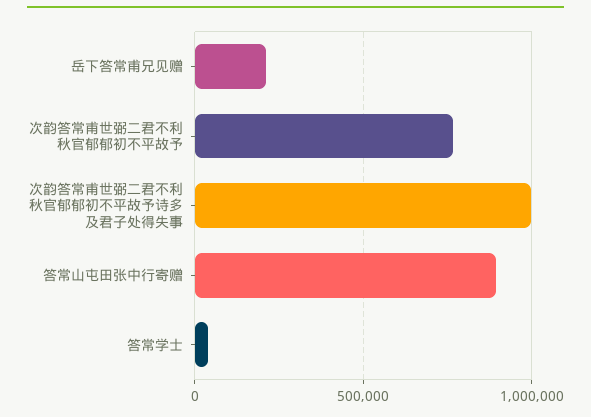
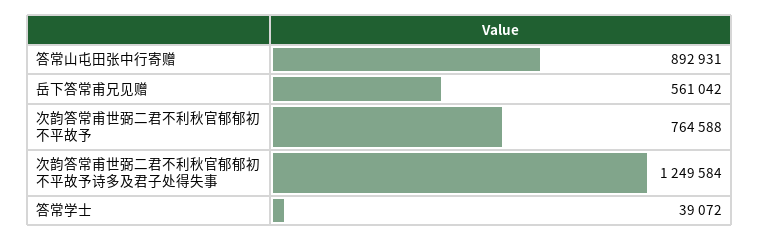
  {
-   "岳下答常甫兄见赠": 200000,
+   "岳下答常甫兄见赠": 561042,
    "次韵答常甫世弼二君不利秋官郁郁初不平故予": 764588,
-   "次韵答常甫世弼二君不利秋官郁郁初不平故予诗多及君子处得失事": 1000000,
+   "次韵答常甫世弼二君不利秋官郁郁初不平故予诗多及君子处得失事": 1249584,
    "答常山屯田张中行寄赠": 892931,
    "答常学士": 39072
  }

